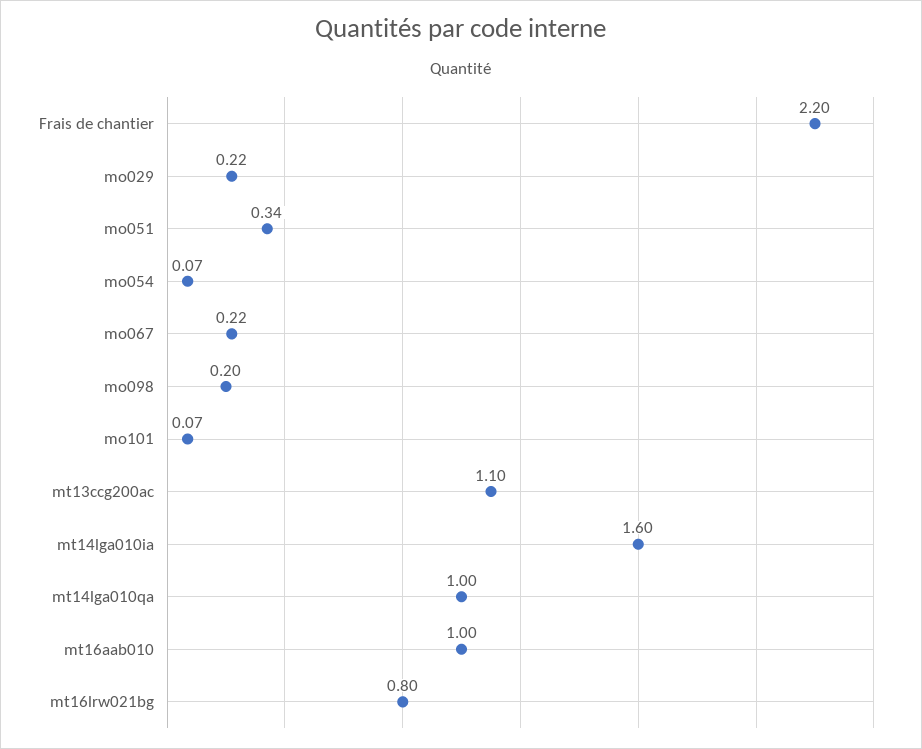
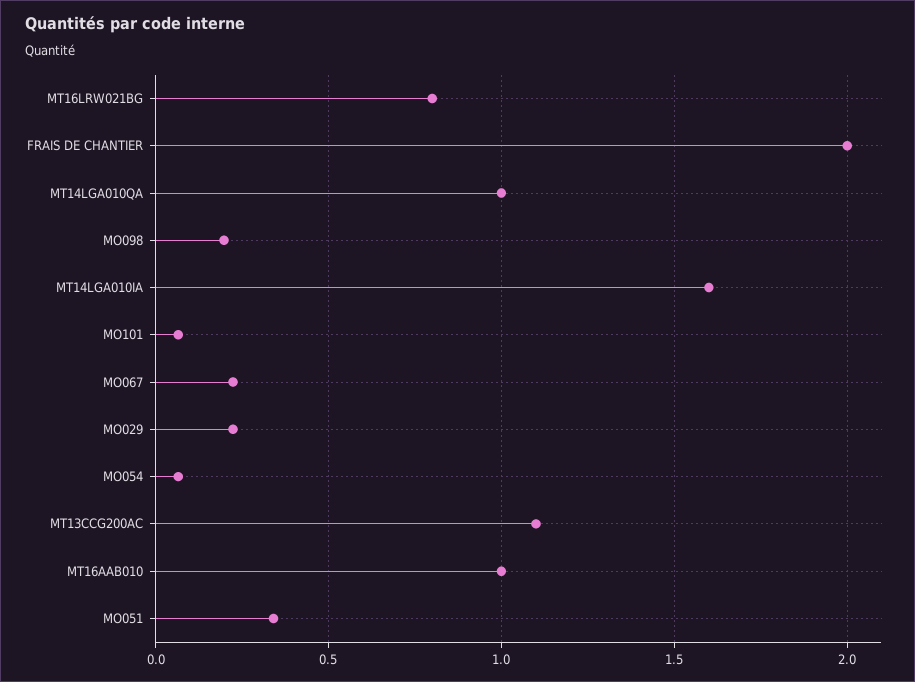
  {
-   "Frais de chantier": 2.2,
+   "Frais de chantier": 2,
    "mo029": 0.22,
    "mo051": 0.34,
    "mo054": 0.07,
    "mo067": 0.22,
    "mo098": 0.2,
    "mo101": 0.07,
    "mt13ccg200ac": 1.1,
    "mt14lga010ia": 1.6,
    "mt14lga010qa": 1,
    "mt16aab010": 1,
    "mt16lrw021bg": 0.8
  }

